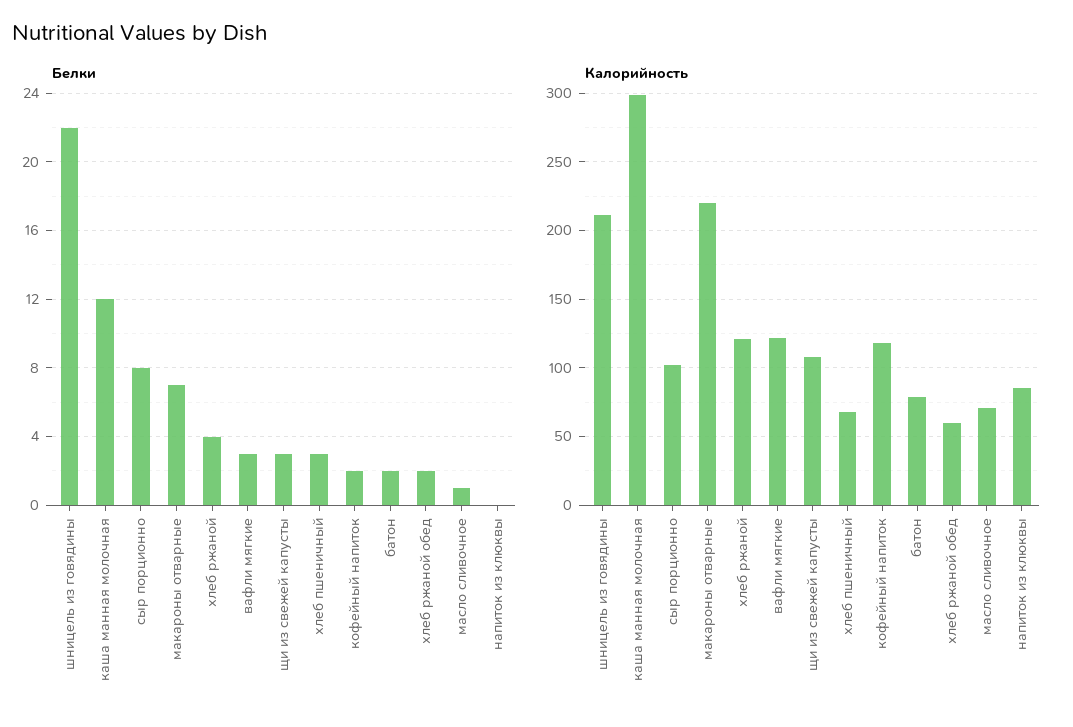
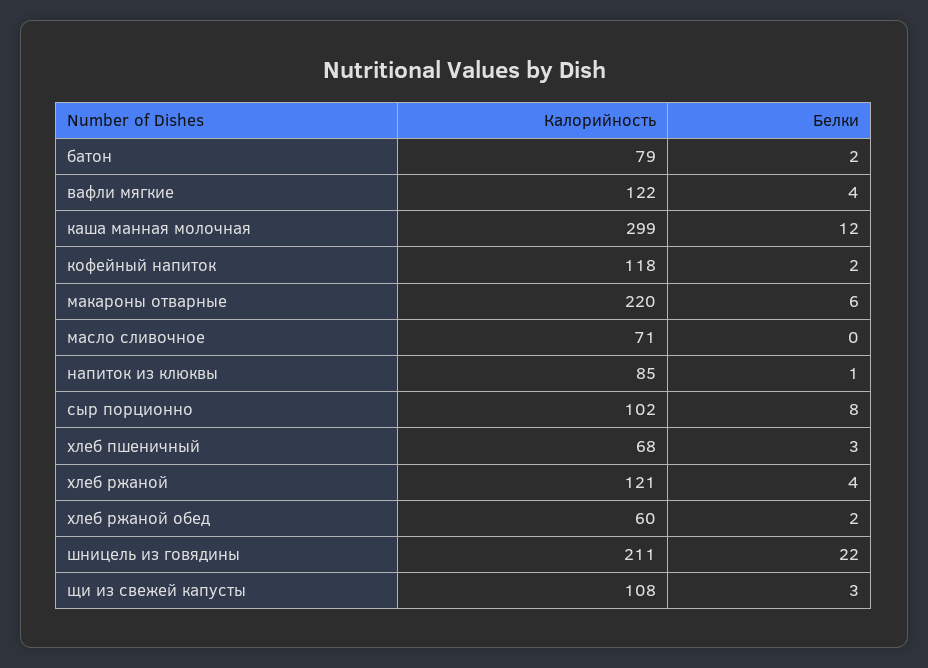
  {
    "Белки": {
      "шницель из говядины": 22,
      "каша манная молочная": 12,
      "сыр порционно": 8,
-     "макароны отварные": 7,
+     "макароны отварные": 6,
      "хлеб ржаной": 4,
-     "вафли мягкие": 3,
+     "вафли мягкие": 4,
      "щи из свежей капусты": 3,
      "хлеб пшеничный": 3,
      "кофейный напиток": 2,
      "батон": 2,
      "хлеб ржаной обед": 2,
-     "масло сливочное": 1,
+     "масло сливочное": 0,
-     "напиток из клюквы": 0
+     "напиток из клюквы": 1
    },
    "Калорийность": {
      "шницель из говядины": 211,
      "каша манная молочная": 299,
      "сыр порционно": 102,
      "макароны отварные": 220,
      "хлеб ржаной": 121,
      "вафли мягкие": 122,
      "щи из свежей капусты": 108,
      "хлеб пшеничный": 68,
      "кофейный напиток": 118,
      "батон": 79,
      "хлеб ржаной обед": 60,
      "масло сливочное": 71,
      "напиток из клюквы": 85
    }
  }

